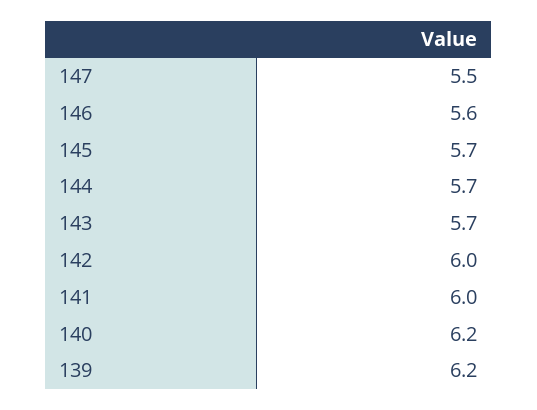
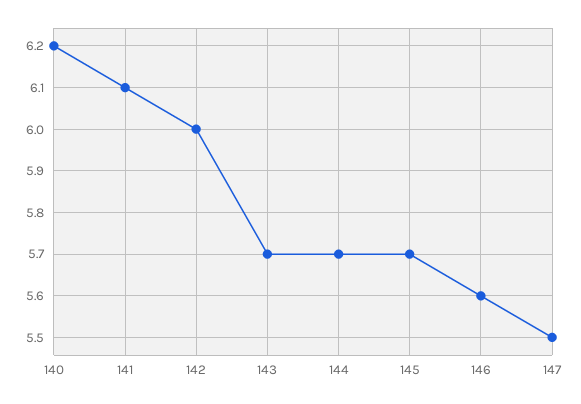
  {
    "147": 5.5,
    "146": 5.6,
    "145": 5.7,
    "144": 5.7,
    "143": 5.7,
    "142": 6,
-   "141": 6,
+   "141": 6.1,
-   "140": 6.2,
+   "140": 6.2
-   "139": 6.2
  }

